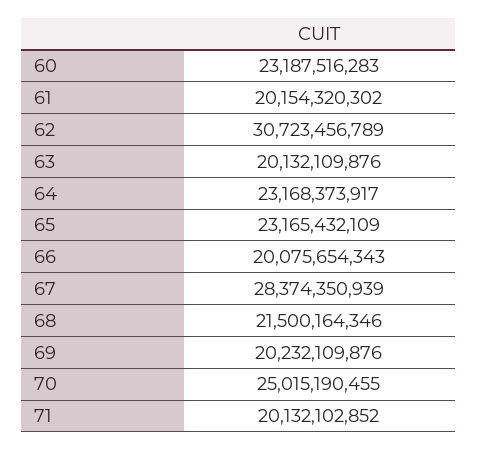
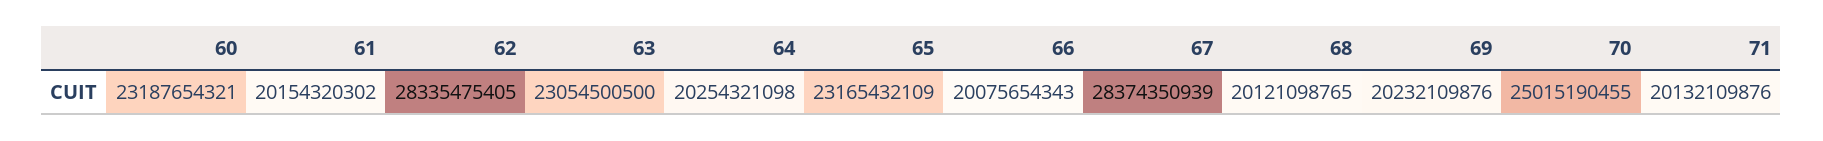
  {
-   "60": 23187516283,
+   "60": 23187654321,
    "61": 20154320302,
-   "62": 30723456789,
+   "62": 28335475405,
-   "63": 20132109876,
+   "63": 23054500500,
-   "64": 23168373917,
+   "64": 20254321098,
    "65": 23165432109,
    "66": 20075654343,
    "67": 28374350939,
-   "68": 21500164346,
+   "68": 20121098765,
    "69": 20232109876,
    "70": 25015190455,
-   "71": 20132102852
+   "71": 20132109876
  }

